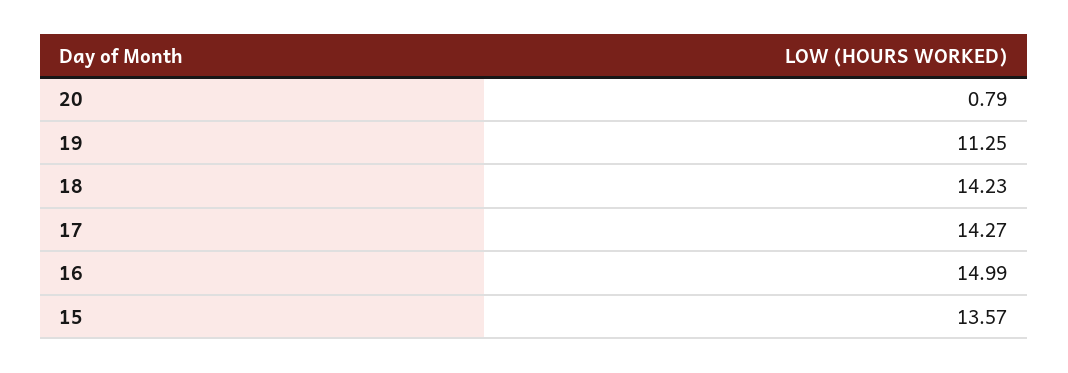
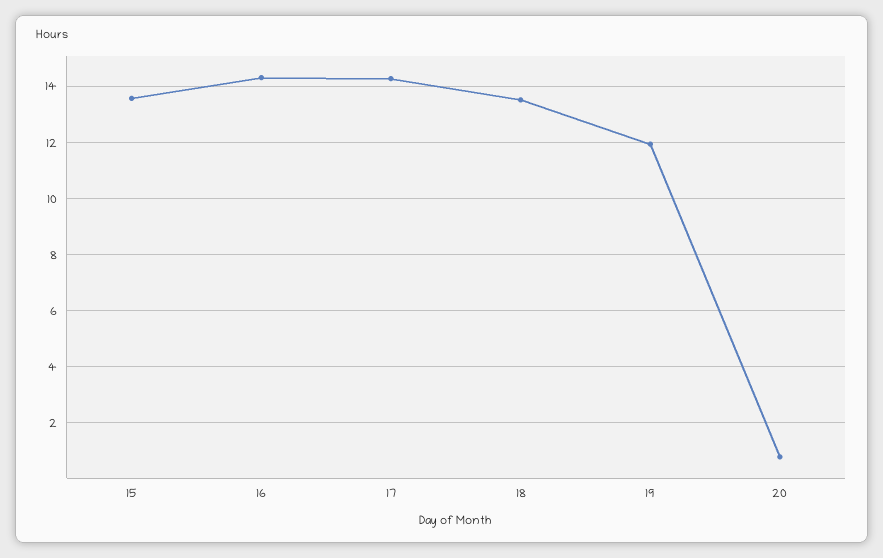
  {
    "20": 0.79,
-   "19": 11.25,
+   "19": 12,
-   "18": 14.23,
+   "18": 13.5,
    "17": 14.27,
-   "16": 14.99,
+   "16": 14.25,
    "15": 13.57
  }

